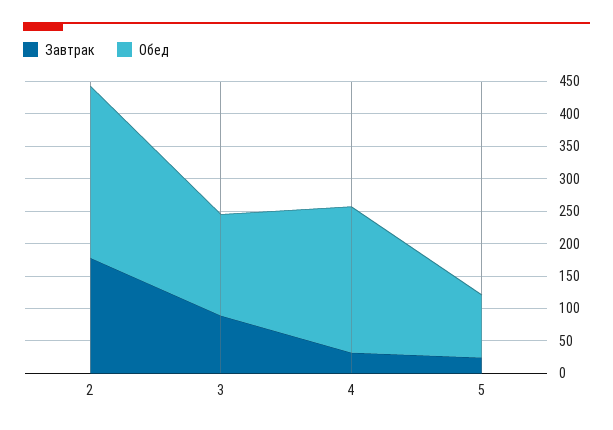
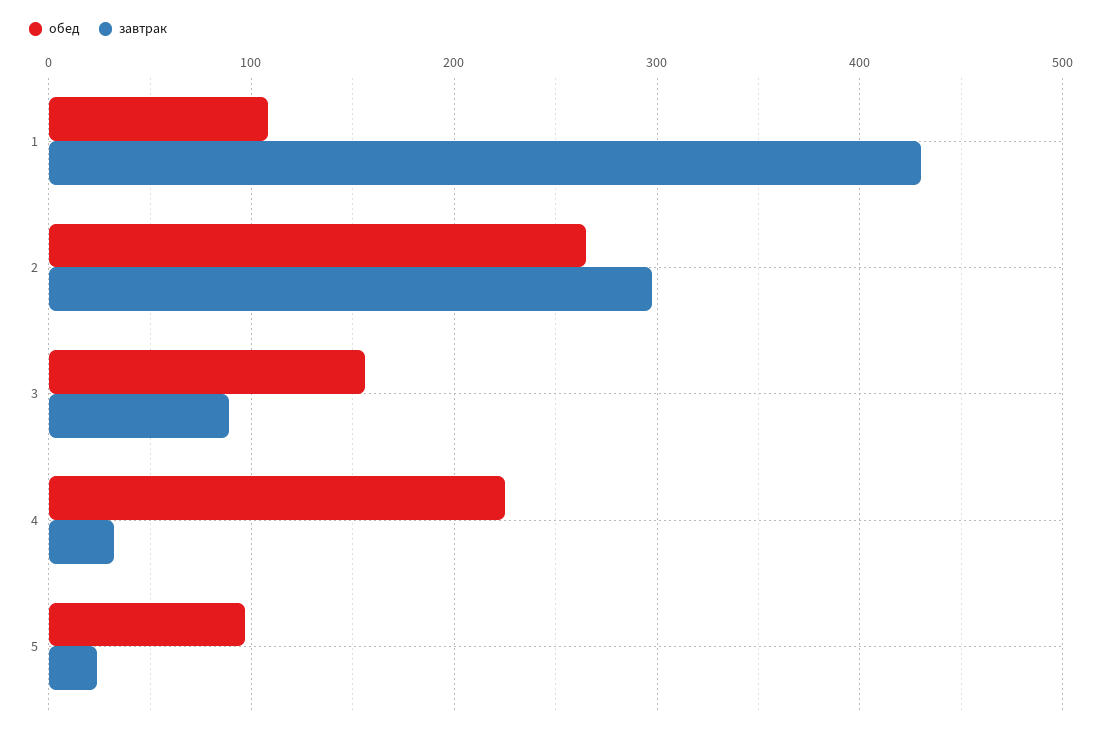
  {
    "Завтрак": {
-     "2": 175,
+     "2": 300,
      "3": 90,
      "4": 30,
-     "5": 20
+     "5": 20,
+     "1": 430
    },
    "Обед": {
      "2": 270,
      "3": 160,
      "4": 230,
-     "5": 100
+     "5": 100,
+     "1": 110
    }
  }

